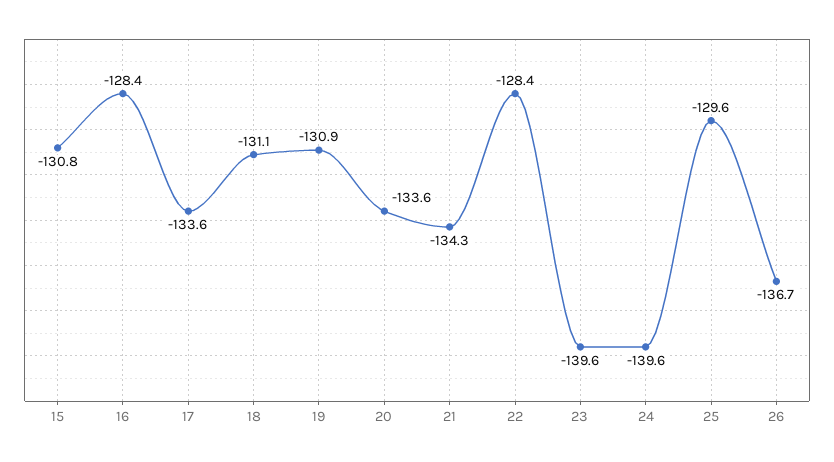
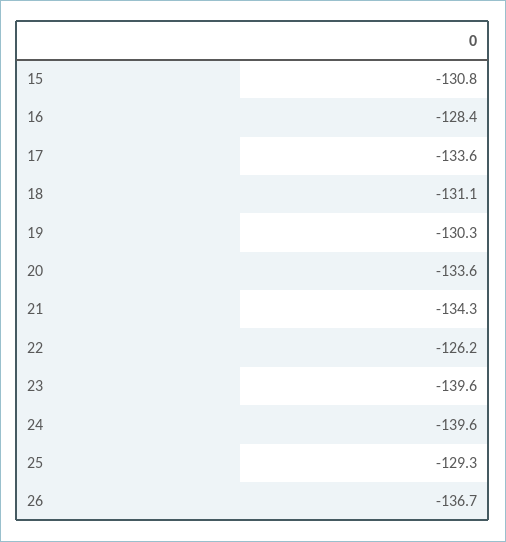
  {
    "15": -130.8,
    "16": -128.4,
    "17": -133.6,
    "18": -131.1,
-   "19": -130.9,
+   "19": -130.3,
    "20": -133.6,
    "21": -134.3,
-   "22": -128.4,
+   "22": -126.2,
    "23": -139.6,
    "24": -139.6,
-   "25": -129.6,
+   "25": -129.3,
    "26": -136.7
  }

